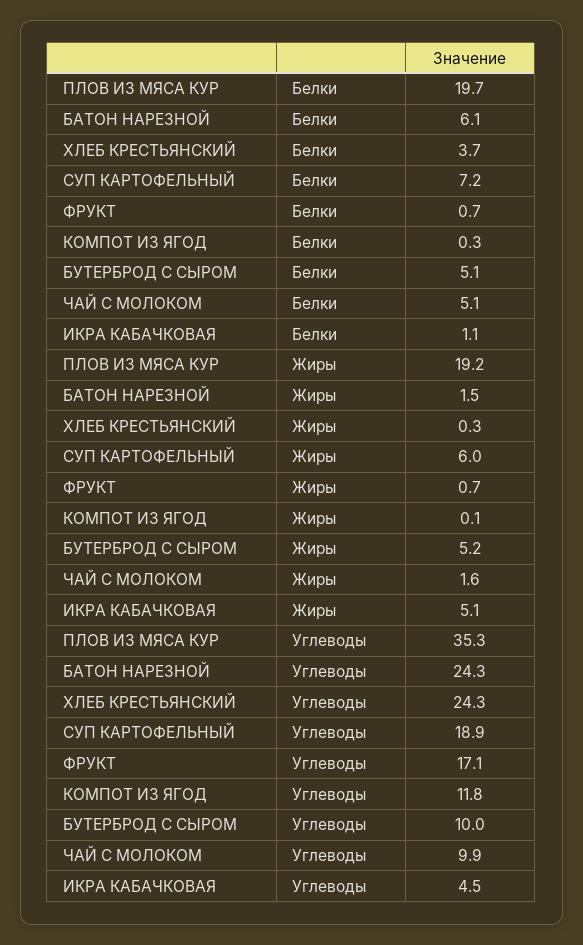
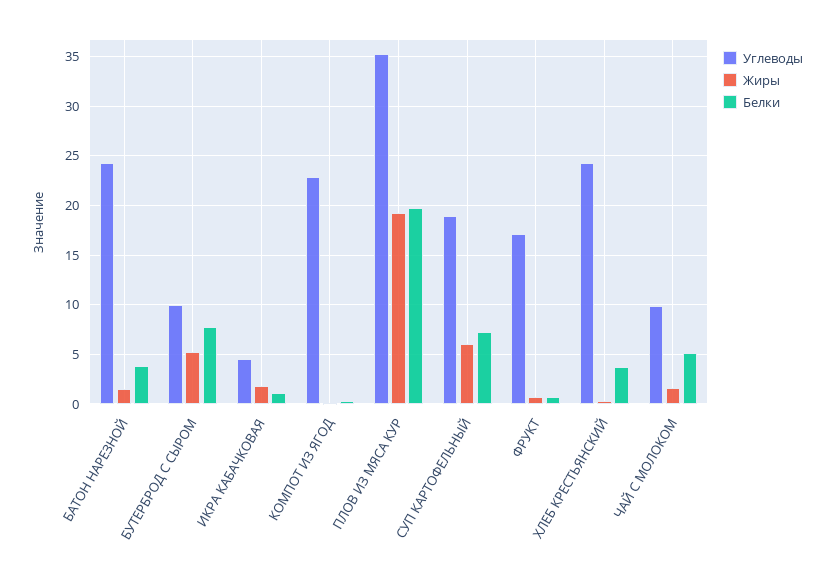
  {
    "Белки": {
      "ПЛОВ ИЗ МЯСА КУР": 19.7,
-     "БАТОН НАРЕЗНОЙ": 6.1,
+     "БАТОН НАРЕЗНОЙ": 4,
      "ХЛЕБ КРЕСТЬЯНСКИЙ": 3.7,
      "СУП КАРТОФЕЛЬНЫЙ": 7.2,
      "ФРУКТ": 0.7,
      "КОМПОТ ИЗ ЯГОД": 0.3,
-     "БУТЕРБРОД С СЫРОМ": 5.1,
+     "БУТЕРБРОД С СЫРОМ": 8,
      "ЧАЙ С МОЛОКОМ": 5.1,
      "ИКРА КАБАЧКОВАЯ": 1.1
    },
    "Жиры": {
      "ПЛОВ ИЗ МЯСА КУР": 19.2,
      "БАТОН НАРЕЗНОЙ": 1.5,
      "ХЛЕБ КРЕСТЬЯНСКИЙ": 0.3,
      "СУП КАРТОФЕЛЬНЫЙ": 6,
      "ФРУКТ": 0.7,
      "КОМПОТ ИЗ ЯГОД": 0.1,
      "БУТЕРБРОД С СЫРОМ": 5.2,
      "ЧАЙ С МОЛОКОМ": 1.6,
-     "ИКРА КАБАЧКОВАЯ": 5.1
+     "ИКРА КАБАЧКОВАЯ": 2
    },
    "Углеводы": {
      "ПЛОВ ИЗ МЯСА КУР": 35.3,
      "БАТОН НАРЕЗНОЙ": 24.3,
      "ХЛЕБ КРЕСТЬЯНСКИЙ": 24.3,
      "СУП КАРТОФЕЛЬНЫЙ": 18.9,
      "ФРУКТ": 17.1,
-     "КОМПОТ ИЗ ЯГОД": 11.8,
+     "КОМПОТ ИЗ ЯГОД": 23,
      "БУТЕРБРОД С СЫРОМ": 10,
      "ЧАЙ С МОЛОКОМ": 9.9,
      "ИКРА КАБАЧКОВАЯ": 4.5
    }
  }

